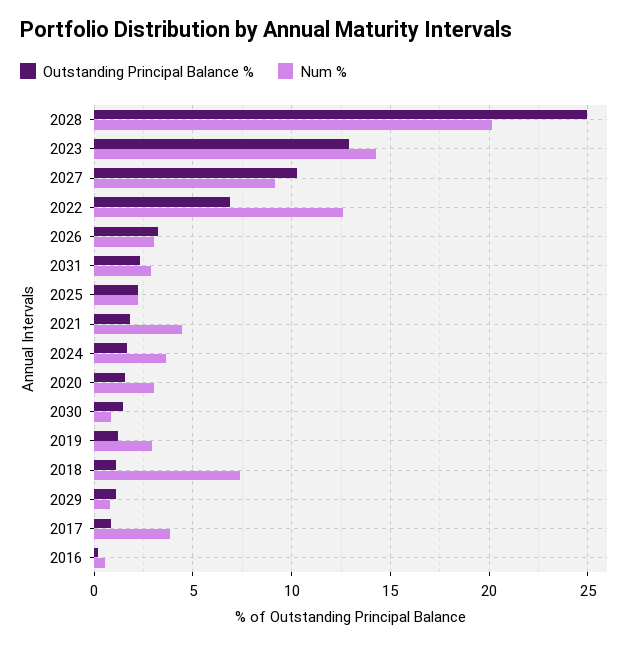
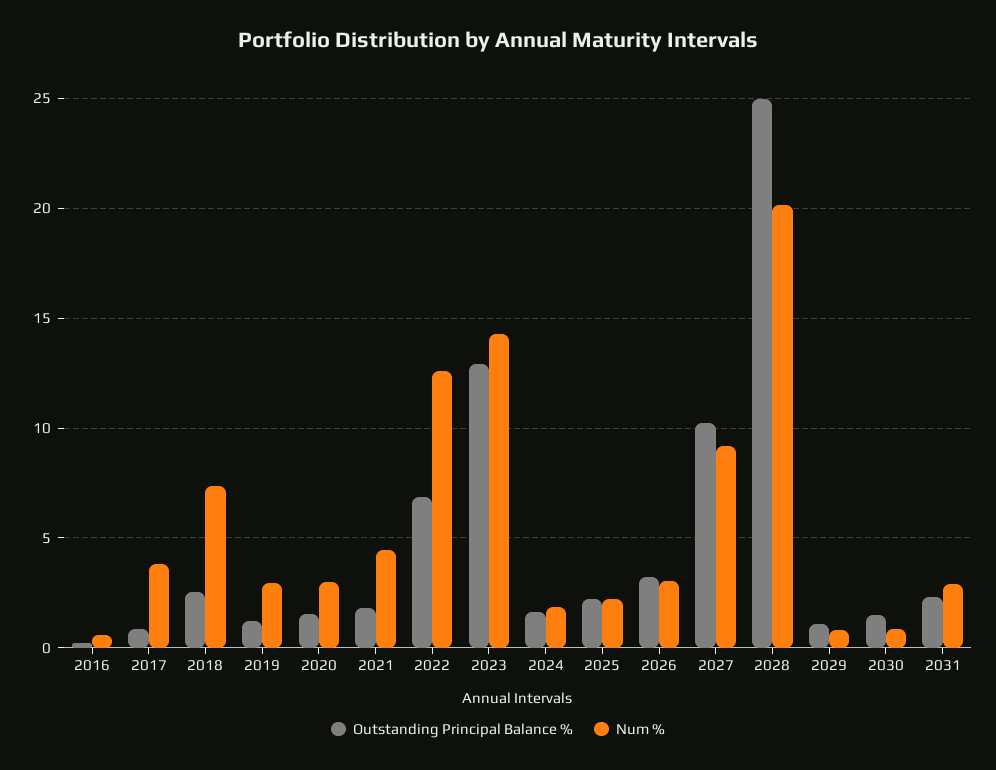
  {
    "Outstanding Principal Balance %": {
      "2028": 25,
      "2023": 13,
      "2027": 10.5,
      "2022": 7,
      "2026": 3,
      "2031": 2.5,
      "2025": 2,
      "2021": 2,
      "2024": 1.5,
      "2020": 1.5,
      "2030": 1.5,
      "2019": 1,
-     "2018": 1,
+     "2018": 2.5,
      "2029": 1,
      "2017": 1,
      "2016": 0
    },
    "Num %": {
      "2028": 20,
      "2023": 14.5,
      "2027": 9,
      "2022": 12.5,
      "2026": 3,
      "2031": 3,
      "2025": 2,
      "2021": 4.5,
-     "2024": 3.5,
+     "2024": 2,
      "2020": 3,
      "2030": 1,
      "2019": 3,
      "2018": 7.5,
      "2029": 1,
      "2017": 4,
      "2016": 0.5
    }
  }

